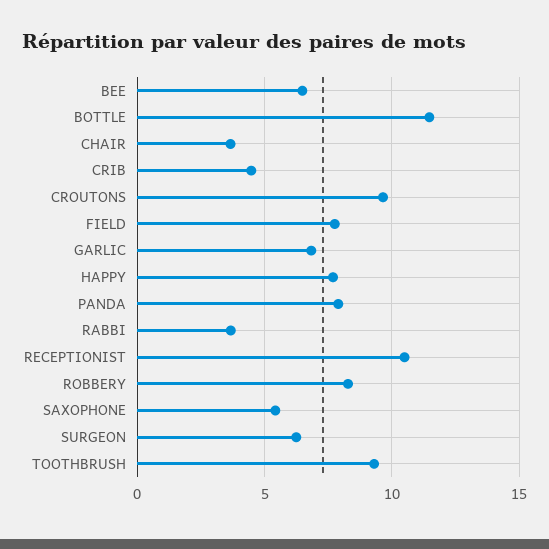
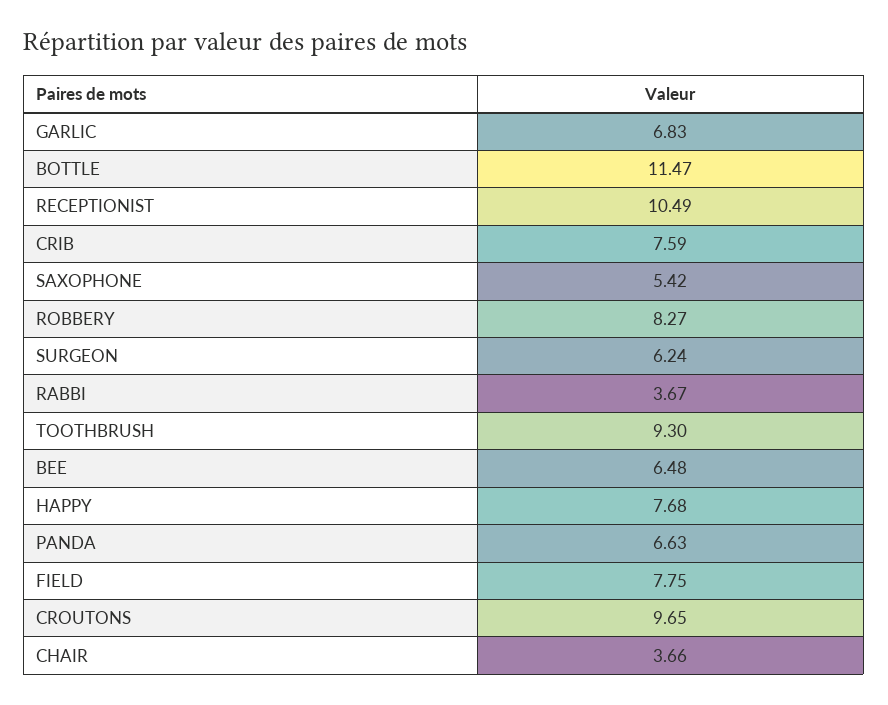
  {
    "BEE": 6.48,
    "BOTTLE": 11.47,
    "CHAIR": 3.66,
-   "CRIB": 4.5,
+   "CRIB": 7.59,
    "CROUTONS": 9.65,
    "FIELD": 7.75,
    "GARLIC": 6.83,
    "HAPPY": 7.68,
-   "PANDA": 8,
+   "PANDA": 6.63,
    "RABBI": 3.67,
    "RECEPTIONIST": 10.49,
    "ROBBERY": 8.27,
    "SAXOPHONE": 5.42,
    "SURGEON": 6.24,
    "TOOTHBRUSH": 9.3
  }

